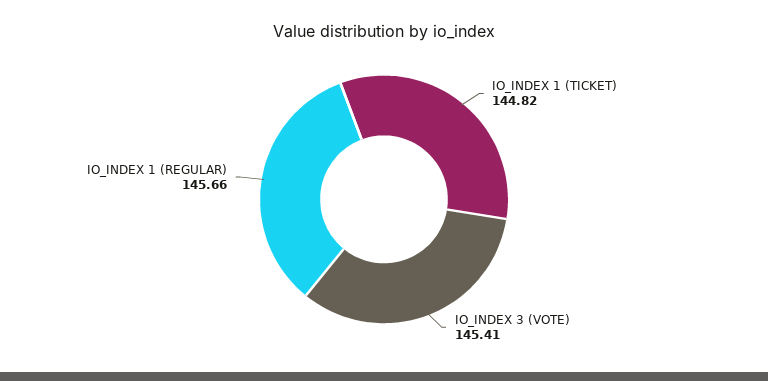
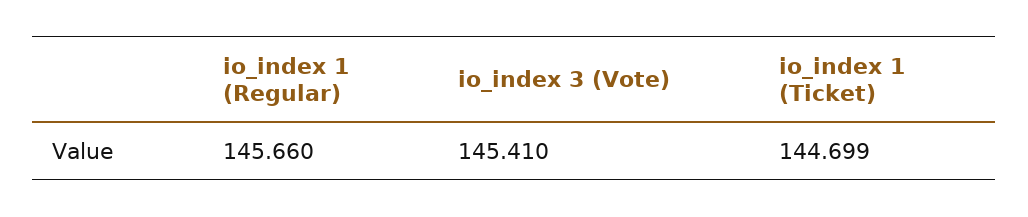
  {
-   "IO_INDEX 1 (TICKET)": 144.82,
+   "IO_INDEX 1 (TICKET)": 144.699,
    "IO_INDEX 3 (VOTE)": 145.41,
    "IO_INDEX 1 (REGULAR)": 145.66
  }

